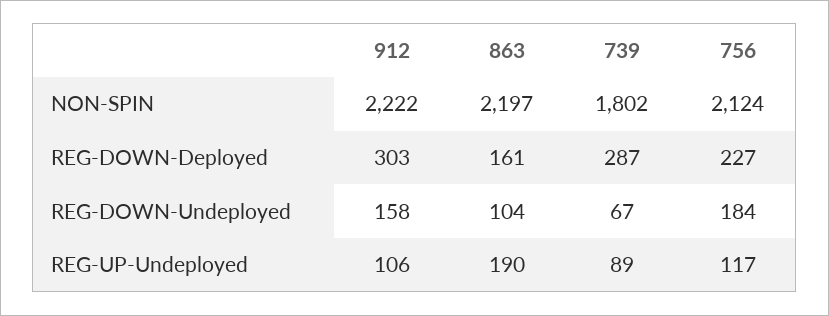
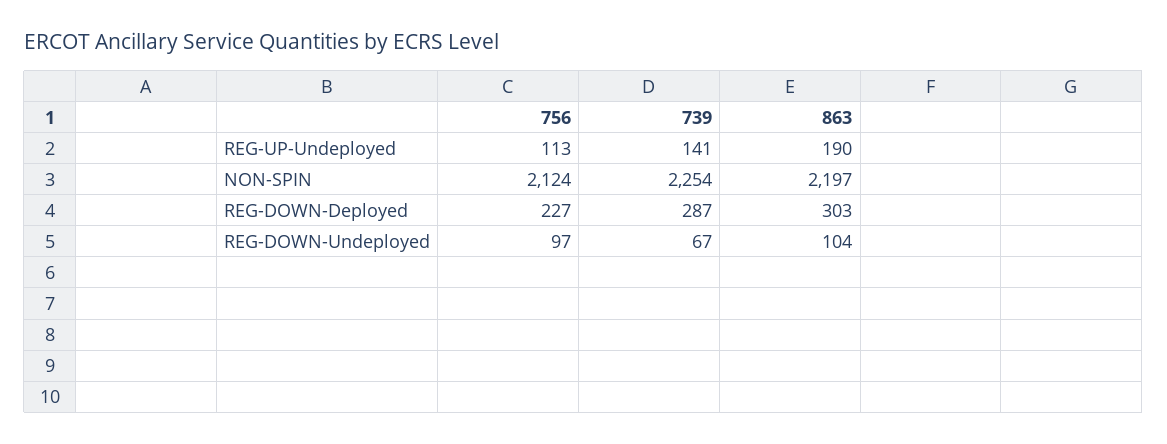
  {
-   "912": {
-     "NON-SPIN": 2222,
-     "REG-DOWN-Deployed": 303,
-     "REG-DOWN-Undeployed": 158,
-     "REG-UP-Undeployed": 106
-   },
    "863": {
      "NON-SPIN": 2197,
-     "REG-DOWN-Deployed": 161,
+     "REG-DOWN-Deployed": 303,
      "REG-DOWN-Undeployed": 104,
      "REG-UP-Undeployed": 190
    },
    "739": {
-     "NON-SPIN": 1802,
+     "NON-SPIN": 2254,
      "REG-DOWN-Deployed": 287,
      "REG-DOWN-Undeployed": 67,
-     "REG-UP-Undeployed": 89
+     "REG-UP-Undeployed": 141
    },
    "756": {
      "NON-SPIN": 2124,
      "REG-DOWN-Deployed": 227,
-     "REG-DOWN-Undeployed": 184,
+     "REG-DOWN-Undeployed": 97,
-     "REG-UP-Undeployed": 117
+     "REG-UP-Undeployed": 113
    }
  }

